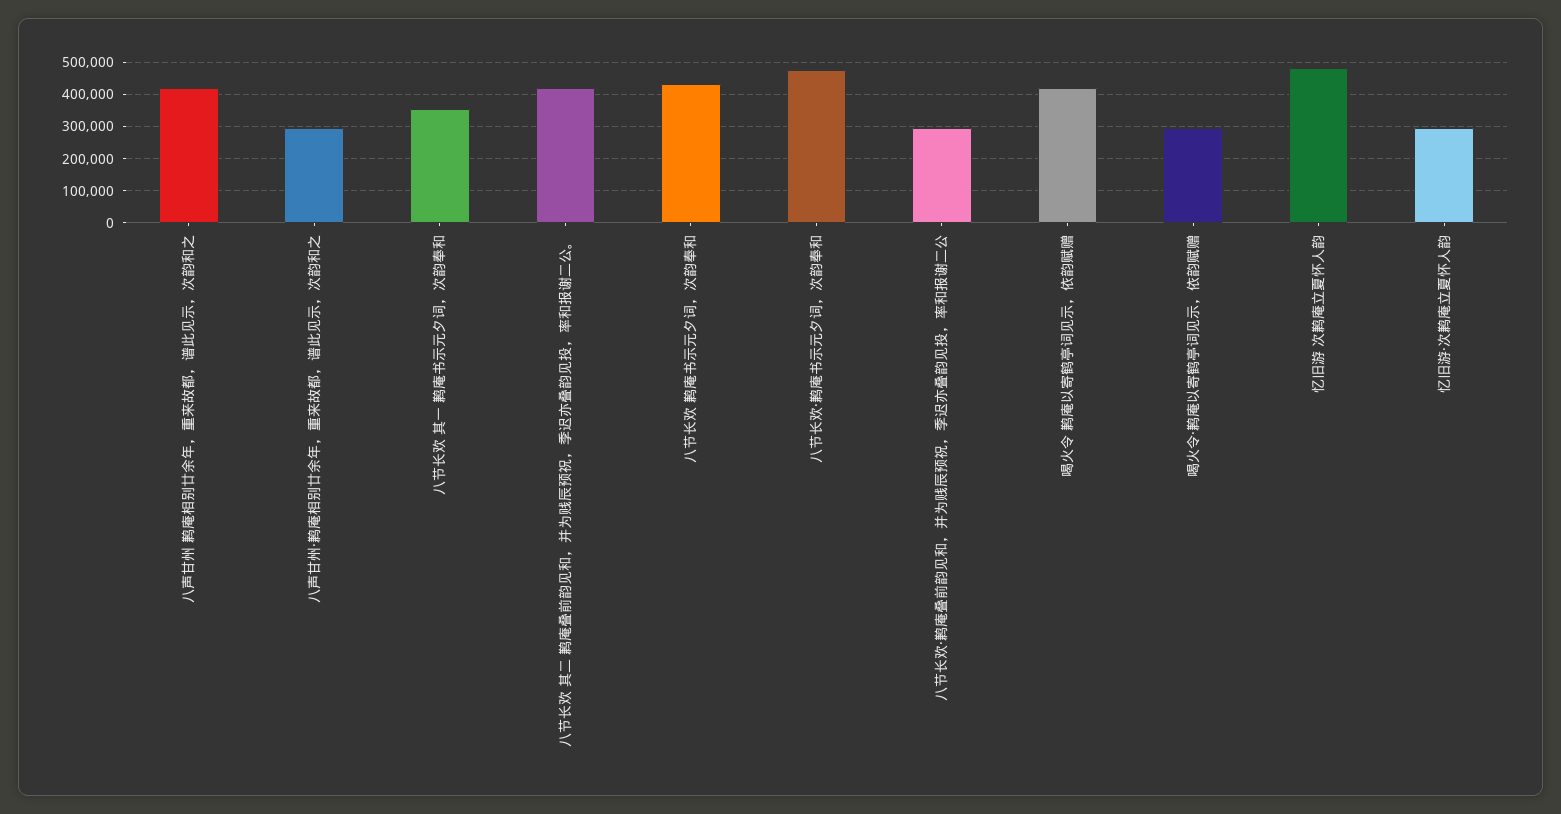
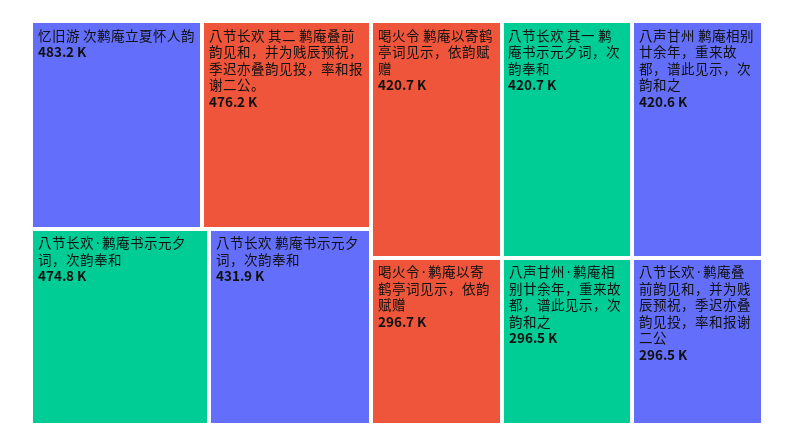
  {
    "八声甘州 鹣庵相别廿余年，重来故都，谱此见示，次韵和之": 420600,
    "八声甘州·鹣庵相别廿余年，重来故都，谱此见示，次韵和之": 296500,
-   "八节长欢 其一 鹣庵书示元夕词，次韵奉和": 360000,
+   "八节长欢 其一 鹣庵书示元夕词，次韵奉和": 420700,
-   "八节长欢 其二 鹣庵叠前韵见和，并为贱辰预祝，季迟亦叠韵见投，率和报谢二公。": 420000,
+   "八节长欢 其二 鹣庵叠前韵见和，并为贱辰预祝，季迟亦叠韵见投，率和报谢二公。": 476200,
    "八节长欢 鹣庵书示元夕词，次韵奉和": 431900,
    "八节长欢·鹣庵书示元夕词，次韵奉和": 474800,
    "八节长欢·鹣庵叠前韵见和，并为贱辰预祝，季迟亦叠韵见投，率和报谢二公": 296500,
    "喝火令 鹣庵以寄鹤亭词见示，依韵赋赠": 420700,
    "喝火令·鹣庵以寄鹤亭词见示，依韵赋赠": 296700,
-   "忆旧游 次鹣庵立夏怀人韵": 483200,
+   "忆旧游 次鹣庵立夏怀人韵": 483200
-   "忆旧游·次鹣庵立夏怀人韵": 300000
  }

